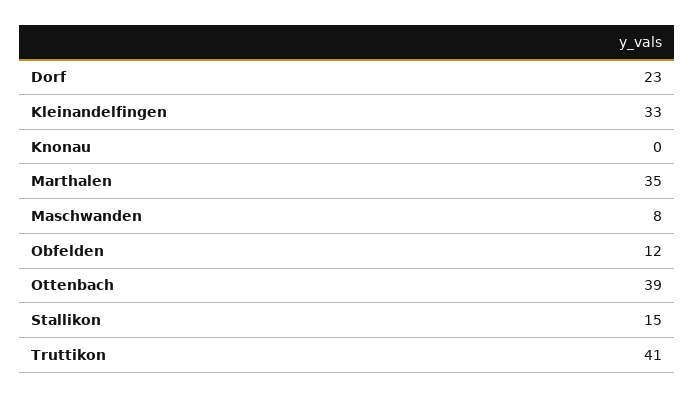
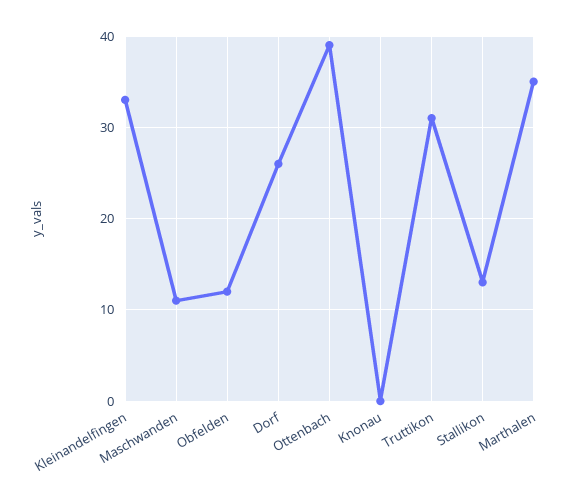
  {
-   "Dorf": 23,
+   "Dorf": 26,
    "Kleinandelfingen": 33,
    "Knonau": 0,
    "Marthalen": 35,
-   "Maschwanden": 8,
+   "Maschwanden": 11,
    "Obfelden": 12,
    "Ottenbach": 39,
-   "Stallikon": 15,
+   "Stallikon": 13,
-   "Truttikon": 41
+   "Truttikon": 31
  }

